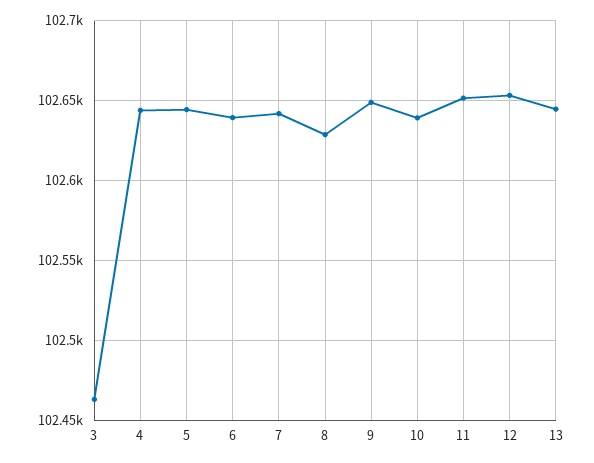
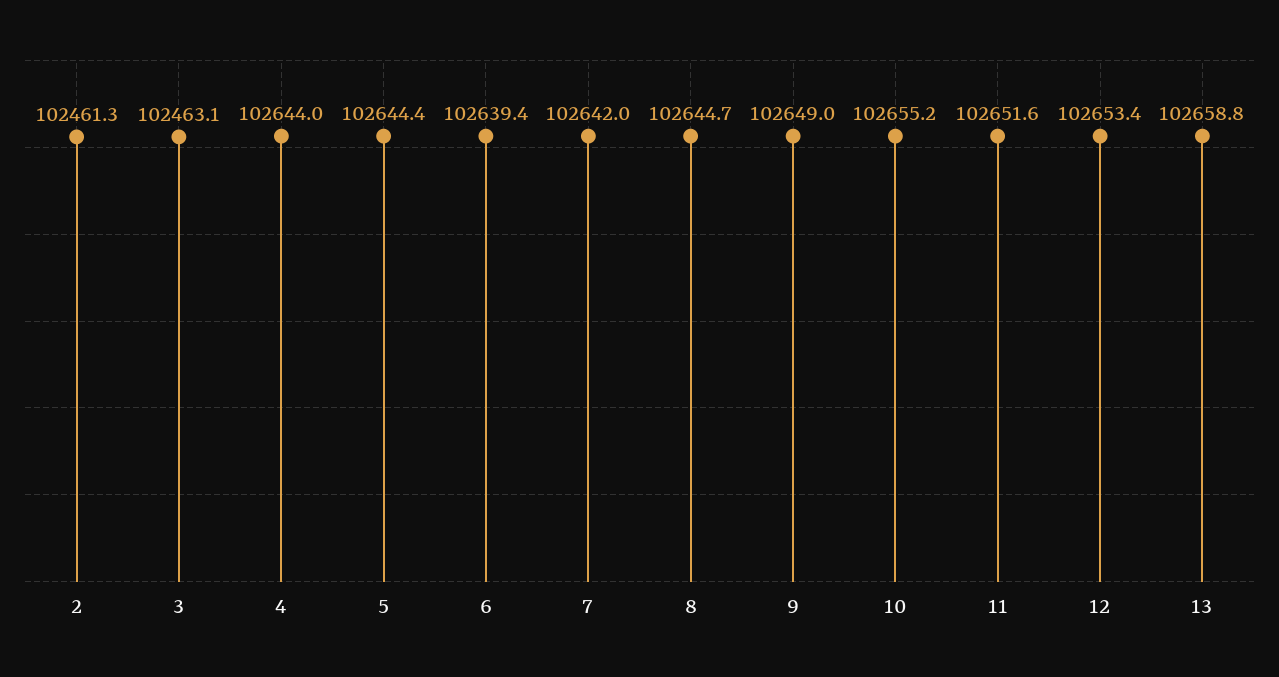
  {
    "3": 102463.1,
    "4": 102644,
    "5": 102644.4,
    "6": 102639.4,
    "7": 102642,
-   "8": 102630,
+   "8": 102644.7,
    "9": 102649,
-   "10": 102640,
+   "10": 102655.2,
    "11": 102651.6,
    "12": 102653.4,
-   "13": 102645
+   "13": 102658.8,
+   "2": 102461.3
  }

